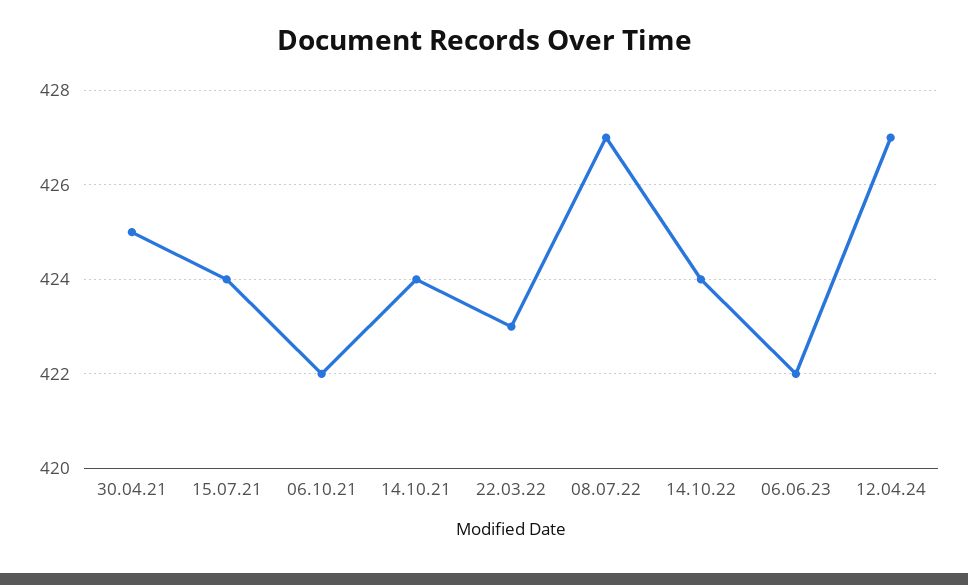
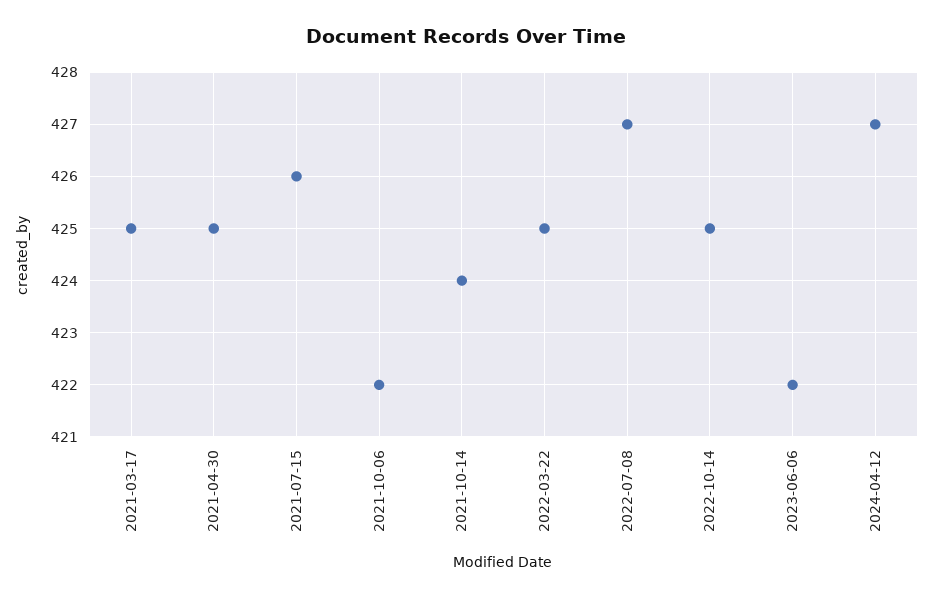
  {
    "30.04.21": 425,
-   "15.07.21": 424,
+   "15.07.21": 426,
    "06.10.21": 422,
    "14.10.21": 424,
-   "22.03.22": 423,
+   "22.03.22": 425,
    "08.07.22": 427,
-   "14.10.22": 424,
+   "14.10.22": 425,
    "06.06.23": 422,
-   "12.04.24": 427
+   "12.04.24": 427,
+   "2021-03-17": 425
  }

